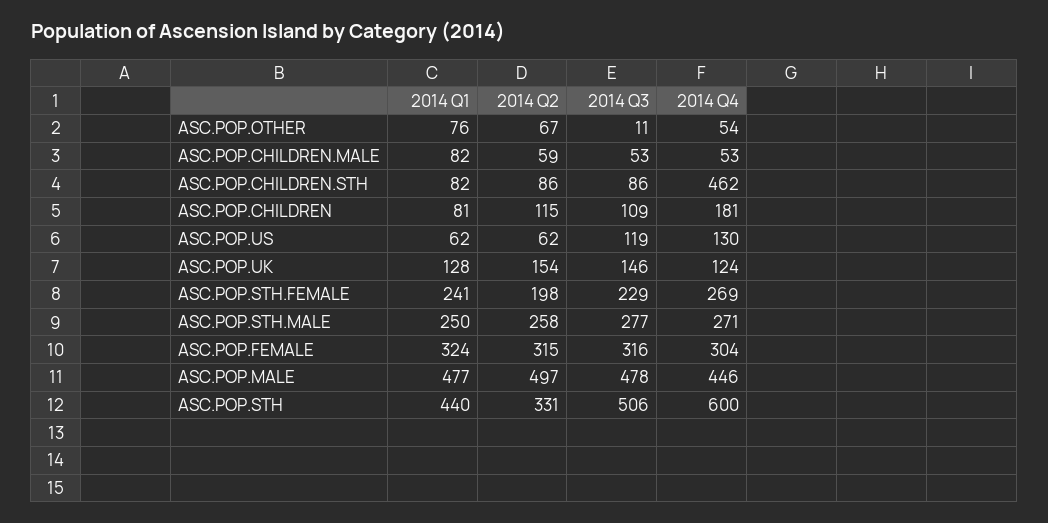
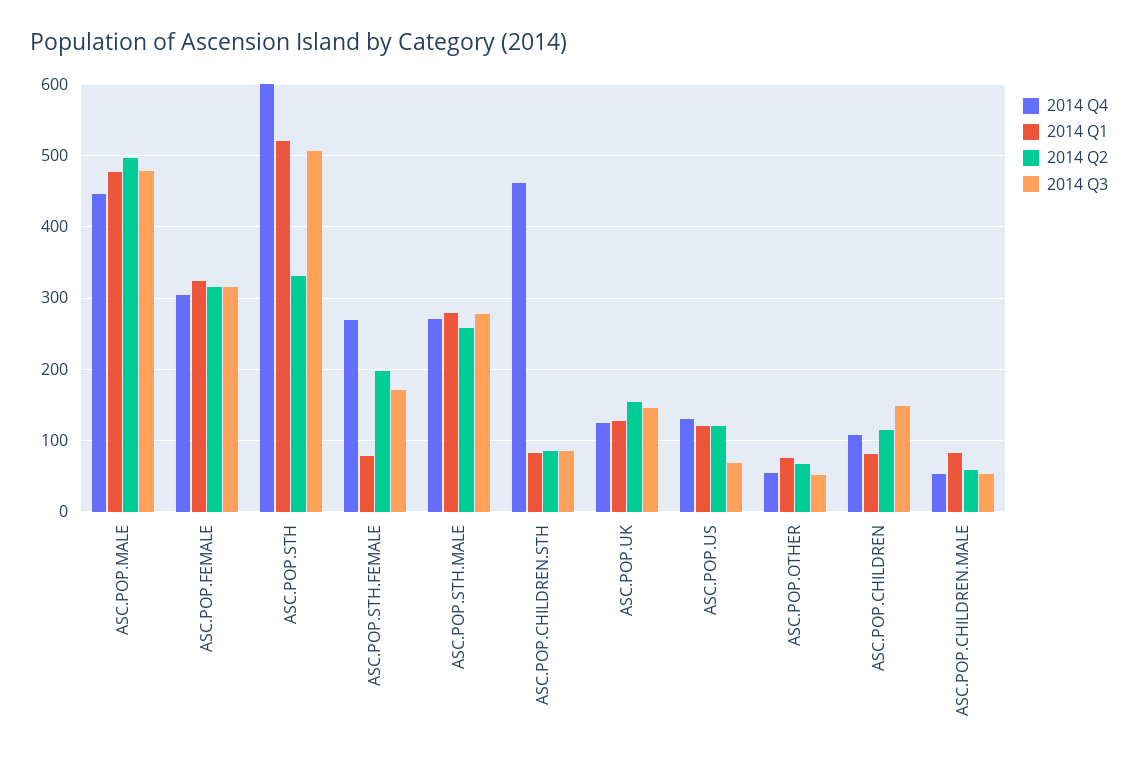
  {
    "2014 Q1": {
      "ASC.POP.OTHER": 76,
      "ASC.POP.CHILDREN.MALE": 82,
      "ASC.POP.CHILDREN.STH": 82,
      "ASC.POP.CHILDREN": 81,
-     "ASC.POP.US": 62,
+     "ASC.POP.US": 120,
      "ASC.POP.UK": 128,
-     "ASC.POP.STH.FEMALE": 241,
+     "ASC.POP.STH.FEMALE": 80,
-     "ASC.POP.STH.MALE": 250,
+     "ASC.POP.STH.MALE": 280,
      "ASC.POP.FEMALE": 324,
      "ASC.POP.MALE": 477,
-     "ASC.POP.STH": 440
+     "ASC.POP.STH": 520
    },
    "2014 Q2": {
      "ASC.POP.OTHER": 67,
      "ASC.POP.CHILDREN.MALE": 59,
      "ASC.POP.CHILDREN.STH": 86,
      "ASC.POP.CHILDREN": 115,
-     "ASC.POP.US": 62,
+     "ASC.POP.US": 120,
      "ASC.POP.UK": 154,
      "ASC.POP.STH.FEMALE": 198,
      "ASC.POP.STH.MALE": 258,
      "ASC.POP.FEMALE": 315,
      "ASC.POP.MALE": 497,
      "ASC.POP.STH": 331
    },
    "2014 Q3": {
-     "ASC.POP.OTHER": 11,
+     "ASC.POP.OTHER": 50,
      "ASC.POP.CHILDREN.MALE": 53,
      "ASC.POP.CHILDREN.STH": 86,
-     "ASC.POP.CHILDREN": 109,
+     "ASC.POP.CHILDREN": 150,
-     "ASC.POP.US": 119,
+     "ASC.POP.US": 70,
      "ASC.POP.UK": 146,
-     "ASC.POP.STH.FEMALE": 229,
+     "ASC.POP.STH.FEMALE": 170,
      "ASC.POP.STH.MALE": 277,
      "ASC.POP.FEMALE": 316,
      "ASC.POP.MALE": 478,
      "ASC.POP.STH": 506
    },
    "2014 Q4": {
      "ASC.POP.OTHER": 54,
      "ASC.POP.CHILDREN.MALE": 53,
      "ASC.POP.CHILDREN.STH": 462,
-     "ASC.POP.CHILDREN": 181,
+     "ASC.POP.CHILDREN": 110,
      "ASC.POP.US": 130,
      "ASC.POP.UK": 124,
      "ASC.POP.STH.FEMALE": 269,
      "ASC.POP.STH.MALE": 271,
      "ASC.POP.FEMALE": 304,
      "ASC.POP.MALE": 446,
      "ASC.POP.STH": 600
    }
  }

